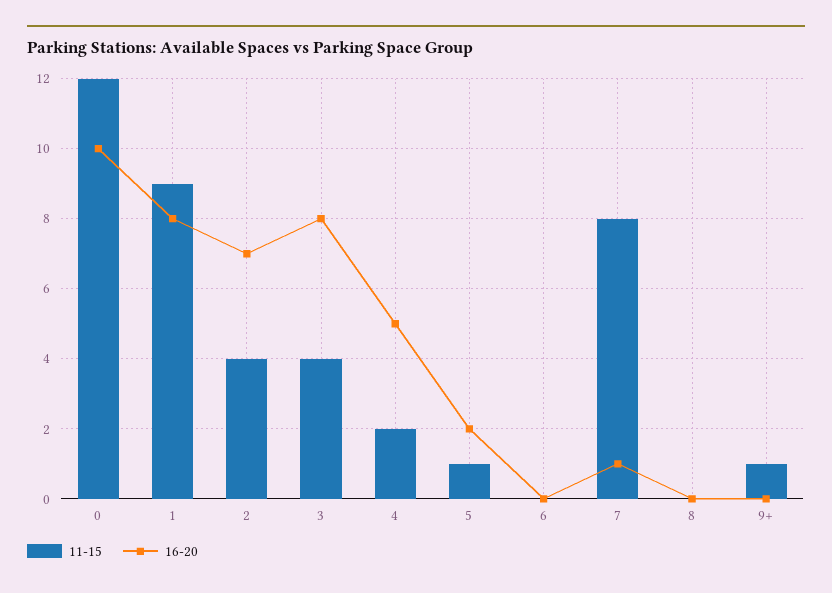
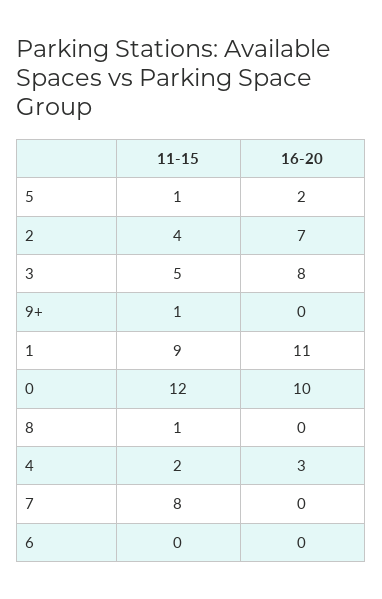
  {
    "11-15": {
      "0": 12,
      "1": 9,
      "2": 4,
-     "3": 4,
+     "3": 5,
      "4": 2,
      "5": 1,
      "6": 0,
      "7": 8,
-     "8": 0,
+     "8": 1,
      "9+": 1
    },
    "16-20": {
      "0": 10,
-     "1": 8,
+     "1": 11,
      "2": 7,
      "3": 8,
-     "4": 5,
+     "4": 3,
      "5": 2,
      "6": 0,
-     "7": 1,
+     "7": 0,
      "8": 0,
      "9+": 0
    }
  }

